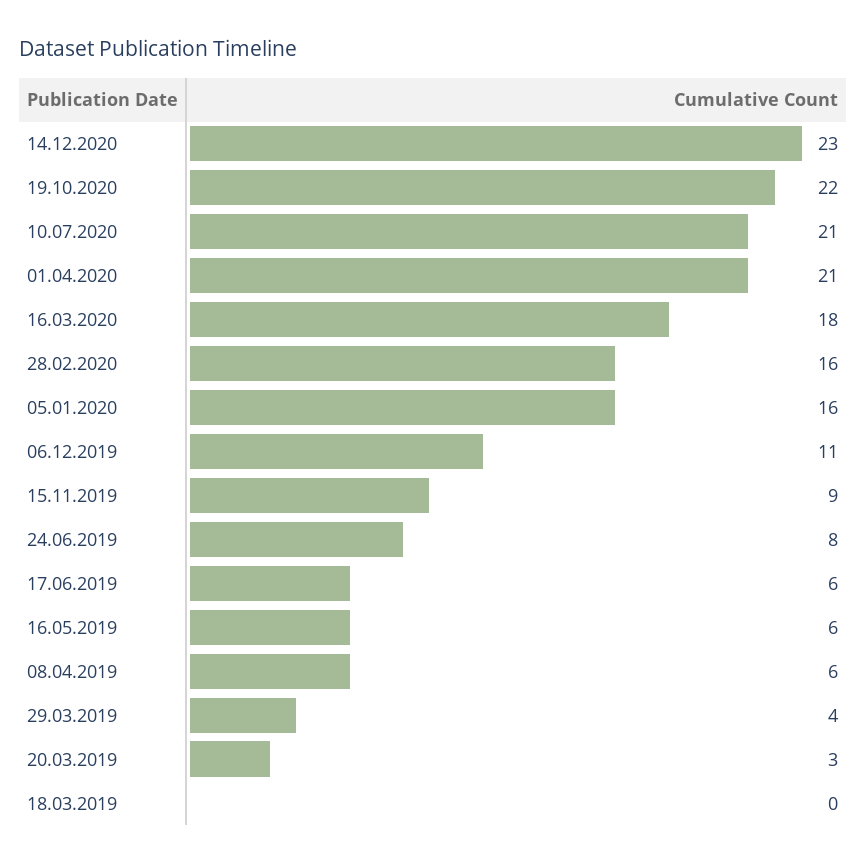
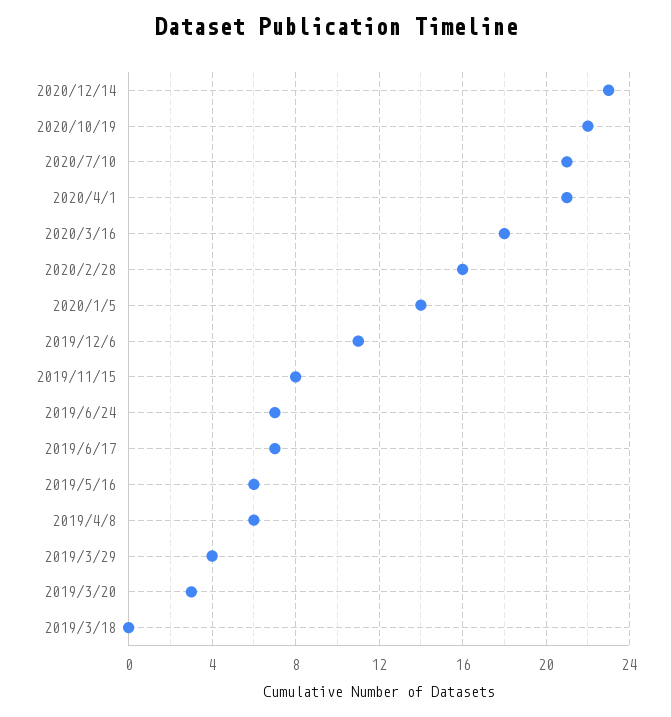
  {
    "14.12.2020": 23,
    "19.10.2020": 22,
    "10.07.2020": 21,
    "01.04.2020": 21,
    "16.03.2020": 18,
    "28.02.2020": 16,
-   "05.01.2020": 16,
+   "05.01.2020": 14,
    "06.12.2019": 11,
-   "15.11.2019": 9,
+   "15.11.2019": 8,
-   "24.06.2019": 8,
+   "24.06.2019": 7,
-   "17.06.2019": 6,
+   "17.06.2019": 7,
    "16.05.2019": 6,
    "08.04.2019": 6,
    "29.03.2019": 4,
    "20.03.2019": 3,
    "18.03.2019": 0
  }

